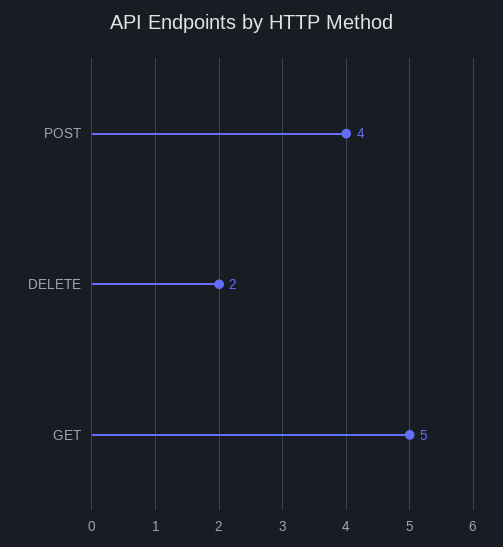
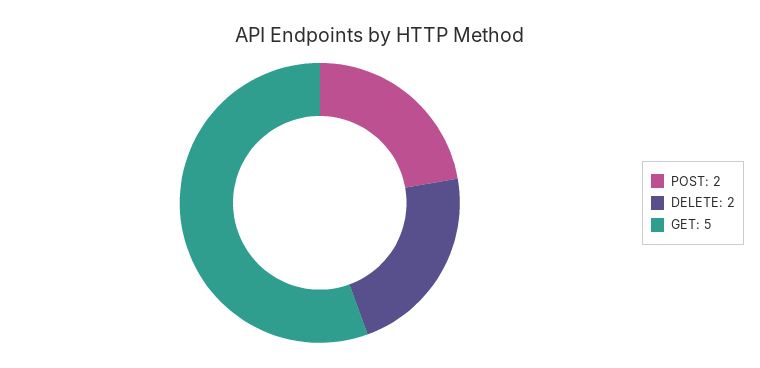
  {
-   "POST": 4,
+   "POST": 2,
    "DELETE": 2,
    "GET": 5
  }

